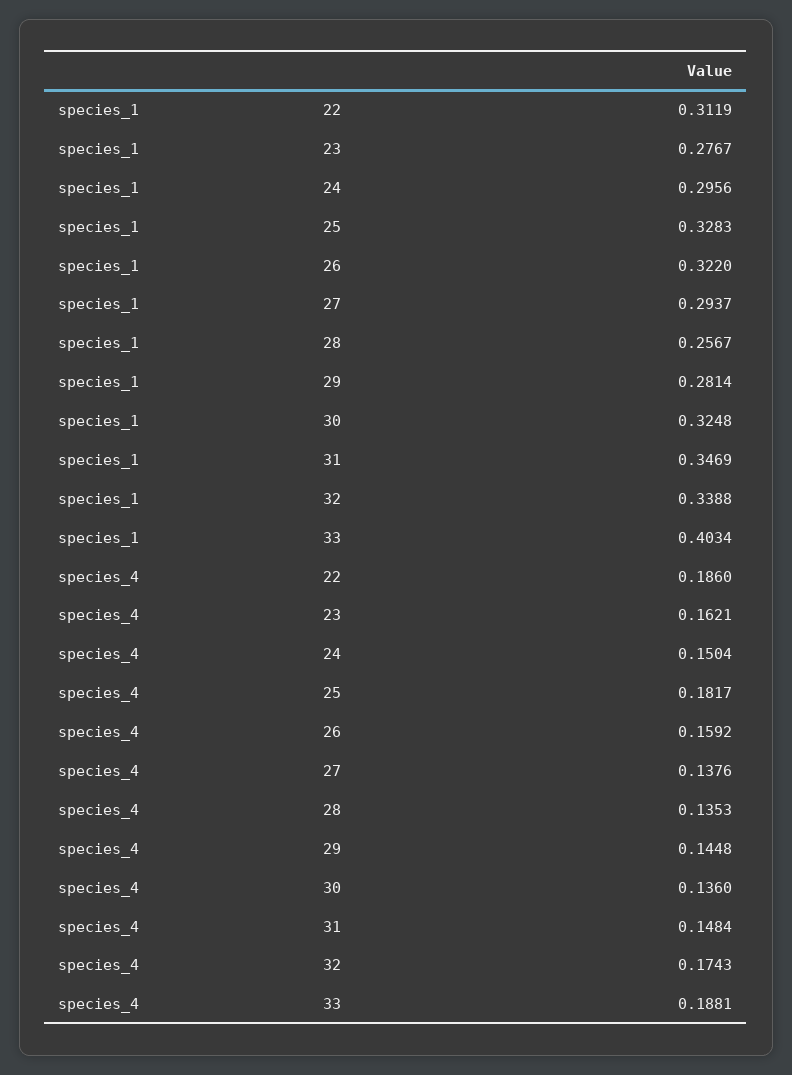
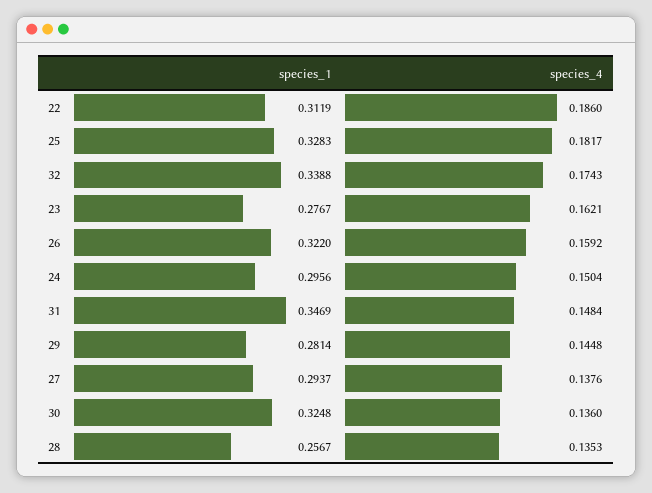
  {
    "species_1": {
      "22": 0.3119,
      "23": 0.2767,
      "24": 0.2956,
      "25": 0.3283,
      "26": 0.322,
      "27": 0.2937,
      "28": 0.2567,
      "29": 0.2814,
      "30": 0.3248,
      "31": 0.3469,
-     "32": 0.3388,
+     "32": 0.3388
-     "33": 0.4034
    },
    "species_4": {
      "22": 0.186,
      "23": 0.1621,
      "24": 0.1504,
      "25": 0.1817,
      "26": 0.1592,
      "27": 0.1376,
      "28": 0.1353,
      "29": 0.1448,
      "30": 0.136,
      "31": 0.1484,
-     "32": 0.1743,
+     "32": 0.1743
-     "33": 0.1881
    }
  }

